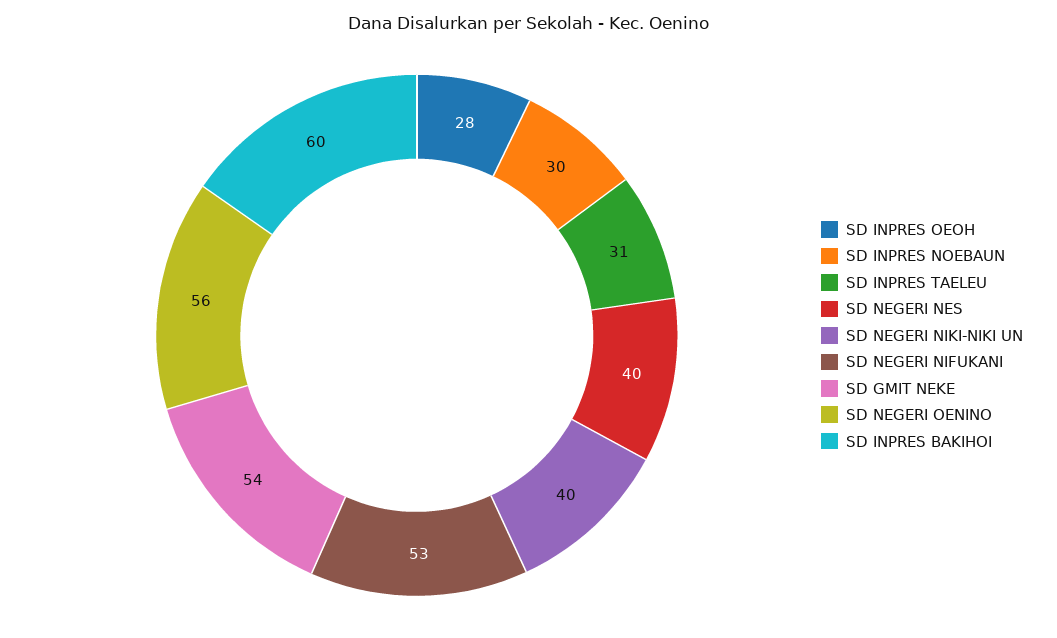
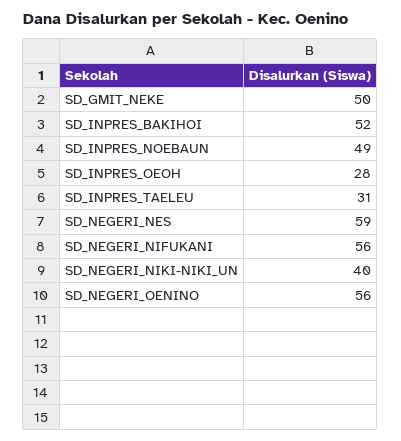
  {
    "SD INPRES OEOH": 28,
-   "SD INPRES NOEBAUN": 30,
+   "SD INPRES NOEBAUN": 49,
    "SD INPRES TAELEU": 31,
-   "SD NEGERI NES": 40,
+   "SD NEGERI NES": 59,
    "SD NEGERI NIKI-NIKI UN": 40,
-   "SD NEGERI NIFUKANI": 53,
+   "SD NEGERI NIFUKANI": 56,
-   "SD GMIT NEKE": 54,
+   "SD GMIT NEKE": 50,
    "SD NEGERI OENINO": 56,
-   "SD INPRES BAKIHOI": 60
+   "SD INPRES BAKIHOI": 52
  }

